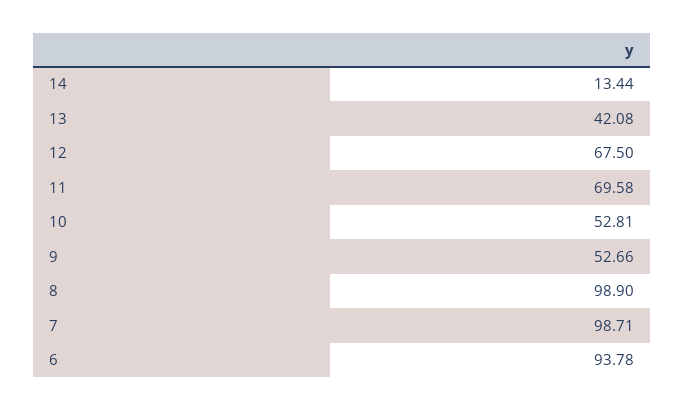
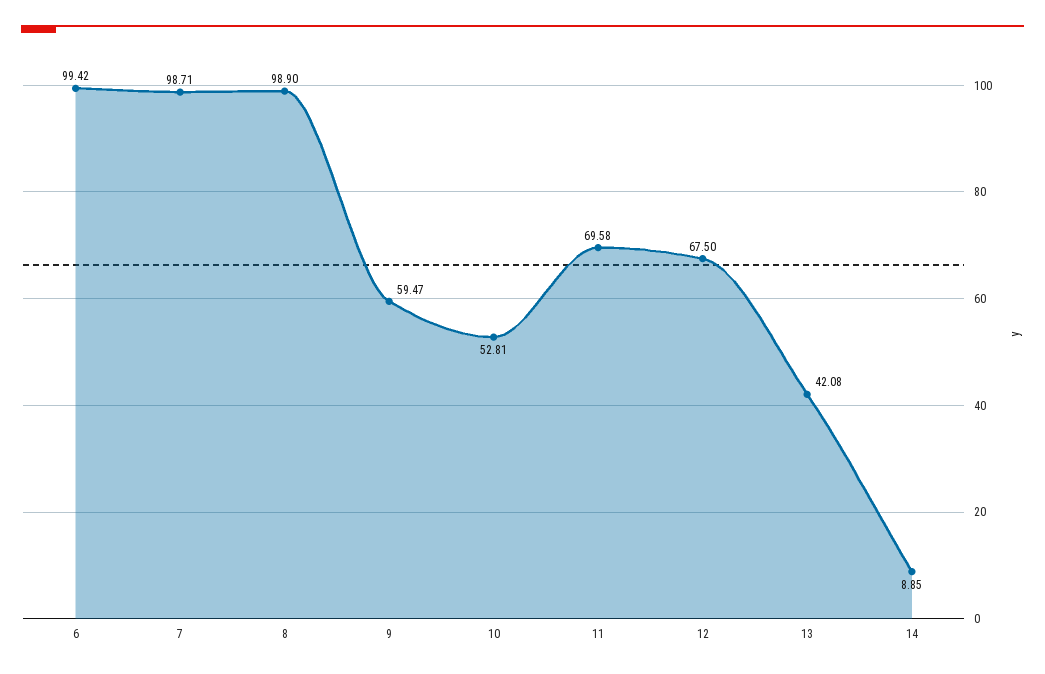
  {
-   "14": 13.44,
+   "14": 8.85,
    "13": 42.08,
    "12": 67.5,
    "11": 69.58,
    "10": 52.81,
-   "9": 52.66,
+   "9": 59.47,
    "8": 98.9,
    "7": 98.71,
-   "6": 93.78
+   "6": 99.42
  }

